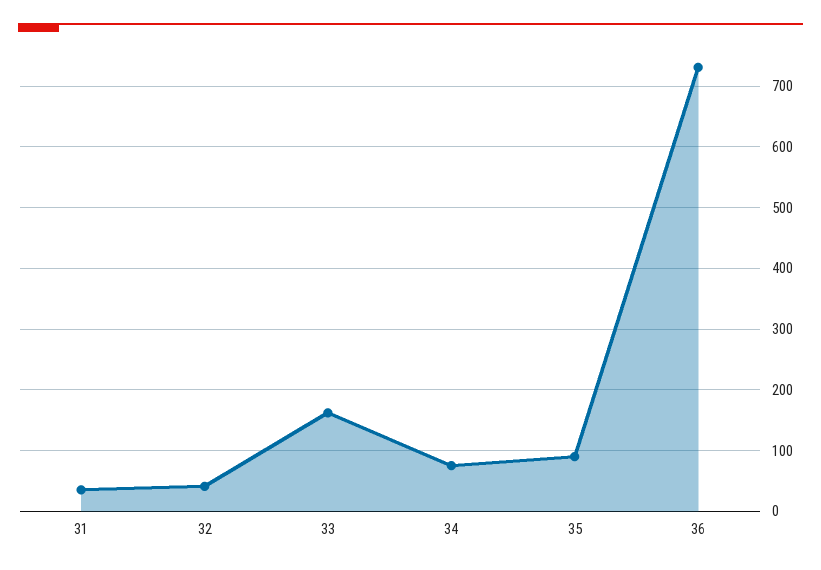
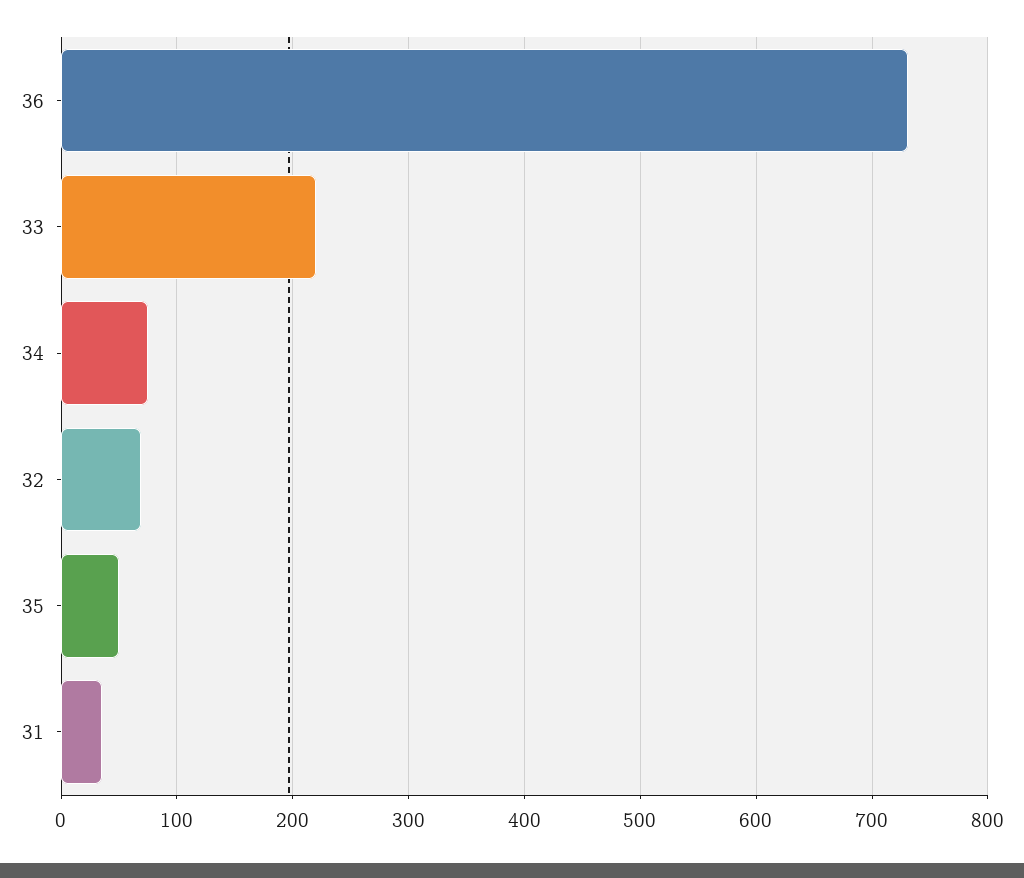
  {
    "31": 40,
-   "32": 40,
+   "32": 70,
-   "33": 160,
+   "33": 220,
    "34": 80,
-   "35": 90,
+   "35": 50,
    "36": 730
  }

